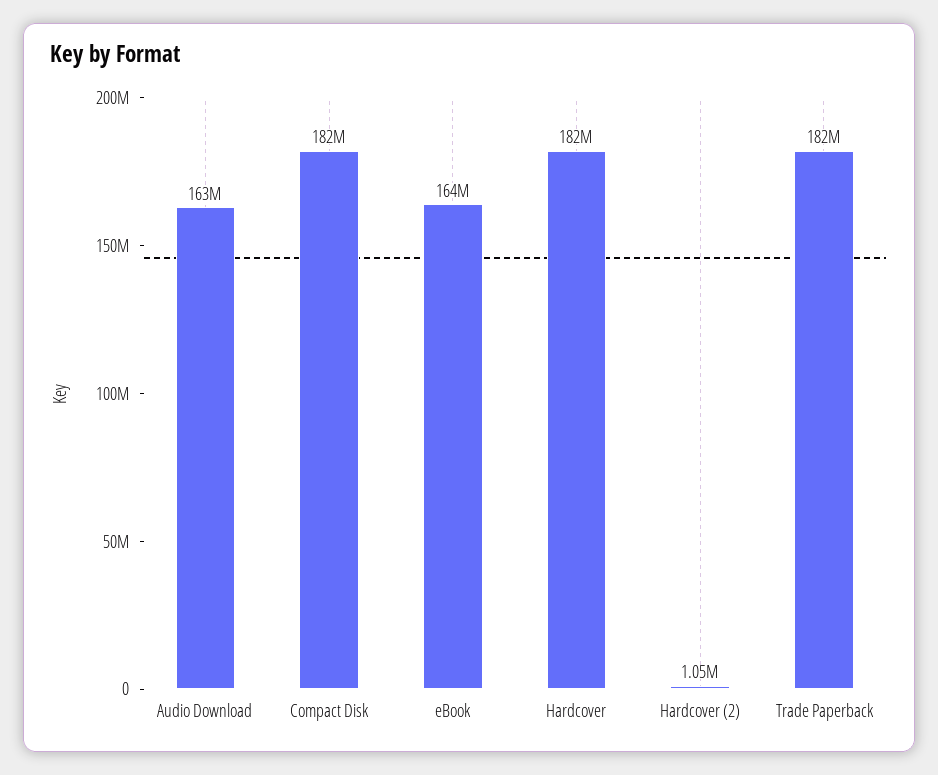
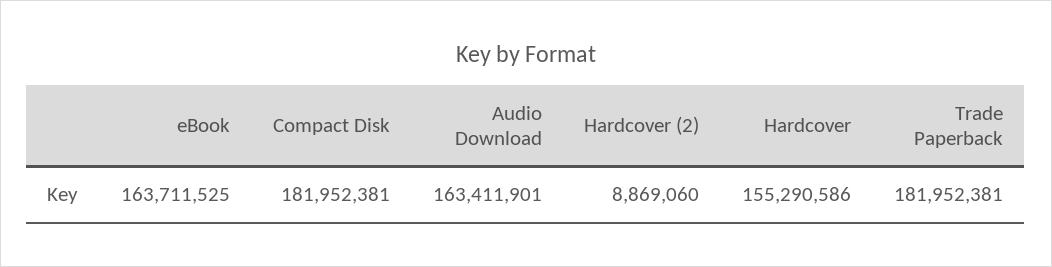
  {
    "Audio Download": 163411901,
    "Compact Disk": 181952381,
    "eBook": 163711525,
-   "Hardcover": 182000000,
+   "Hardcover": 155290586,
-   "Hardcover (2)": 1050000,
+   "Hardcover (2)": 8869060,
    "Trade Paperback": 181952381
  }

